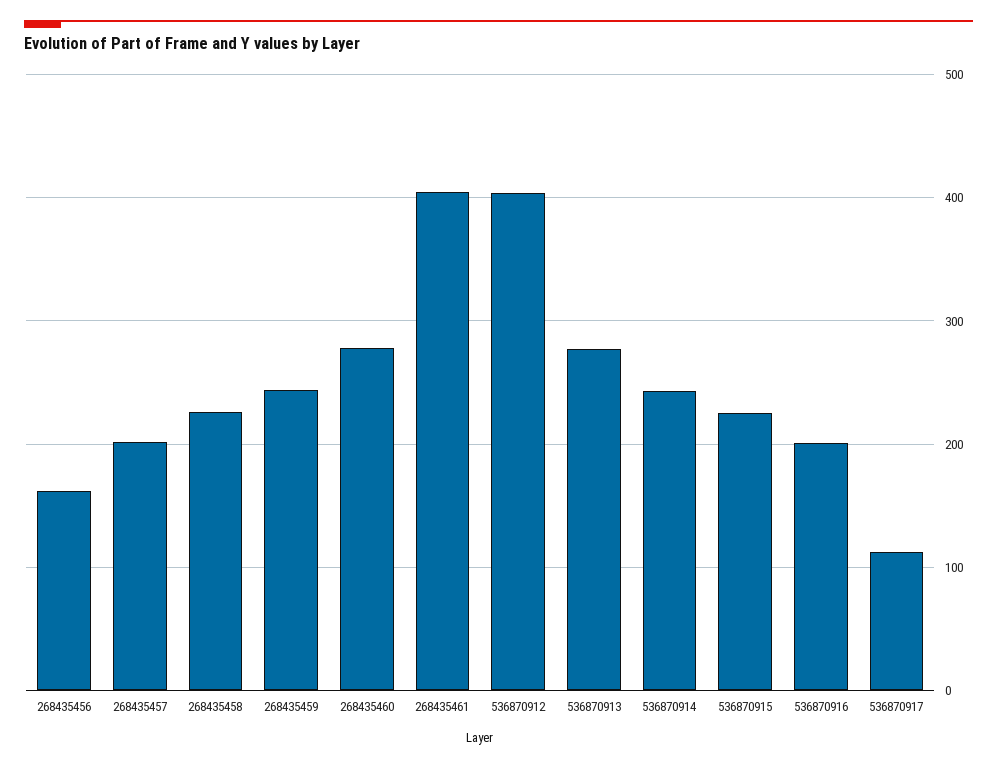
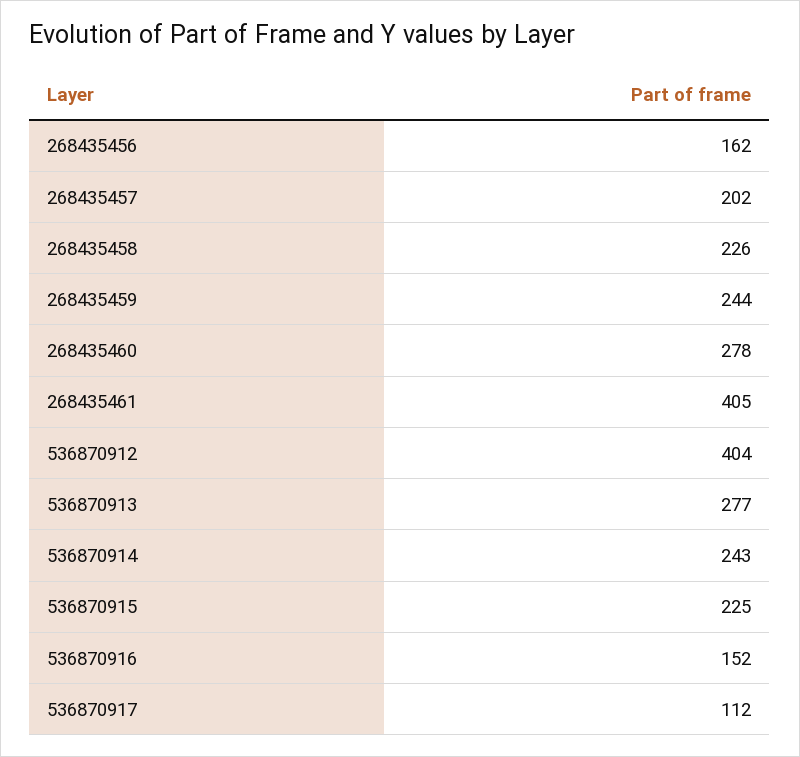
  {
    "268435456": 162,
    "268435457": 202,
    "268435458": 226,
    "268435459": 244,
    "268435460": 278,
    "268435461": 405,
    "536870912": 404,
    "536870913": 277,
    "536870914": 243,
    "536870915": 225,
-   "536870916": 200,
+   "536870916": 152,
    "536870917": 112
  }

